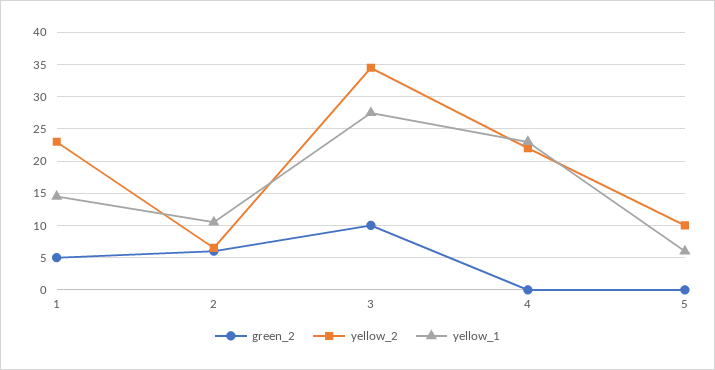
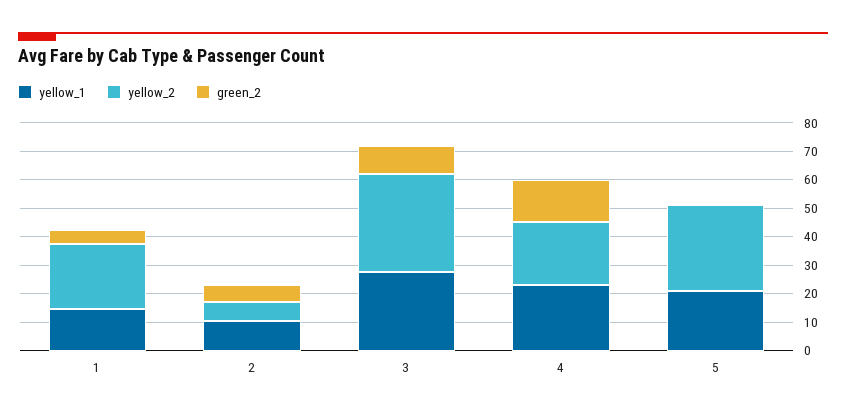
  {
    "green_2": {
      "1": 5,
      "2": 6,
      "3": 10,
-     "4": 0,
+     "4": 15,
      "5": 0
    },
    "yellow_2": {
      "1": 23,
      "2": 7,
      "3": 35,
      "4": 22,
-     "5": 10
+     "5": 30
    },
    "yellow_1": {
      "1": 15,
      "2": 11,
      "3": 28,
      "4": 23,
-     "5": 6
+     "5": 20
    }
  }

